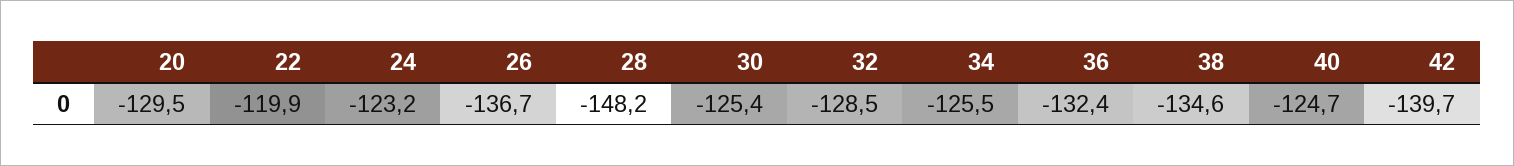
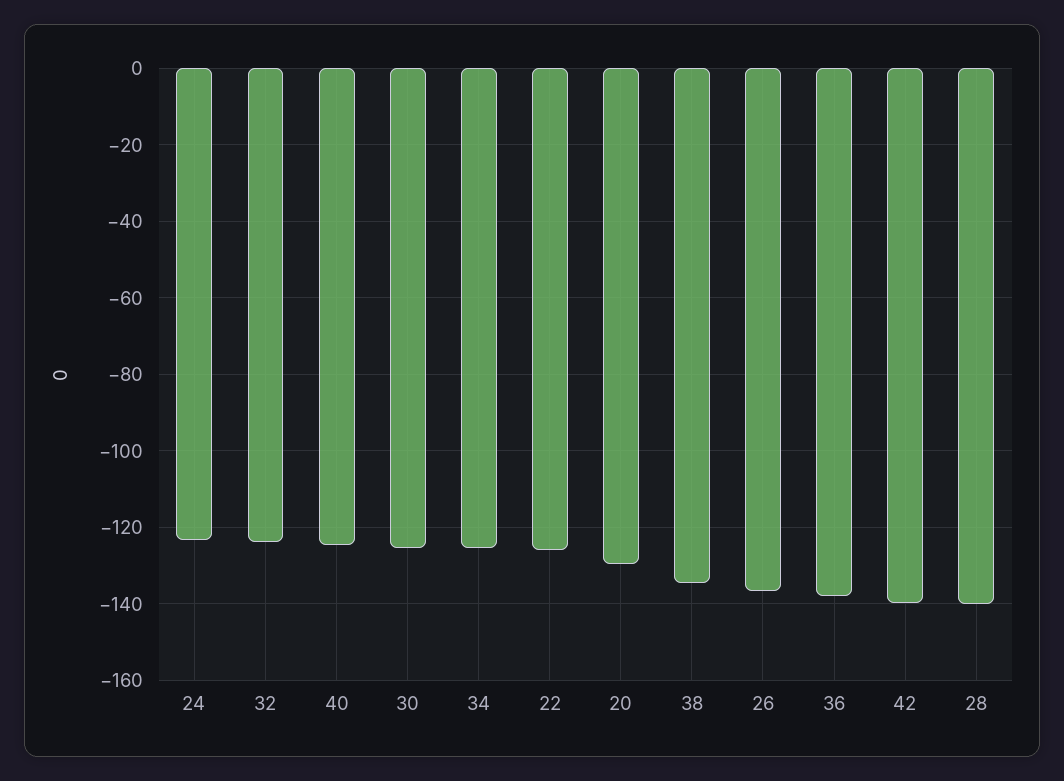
  {
    "20": -129.5,
-   "22": -119.9,
+   "22": -126,
    "24": -123.2,
    "26": -136.7,
-   "28": -148.2,
+   "28": -140,
    "30": -125.4,
-   "32": -128.5,
+   "32": -124,
    "34": -125.5,
-   "36": -132.4,
+   "36": -138,
    "38": -134.6,
    "40": -124.7,
    "42": -139.7
  }

